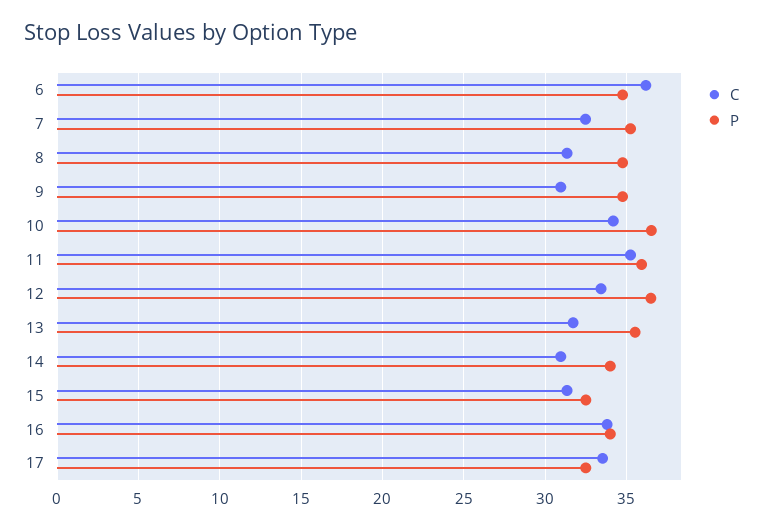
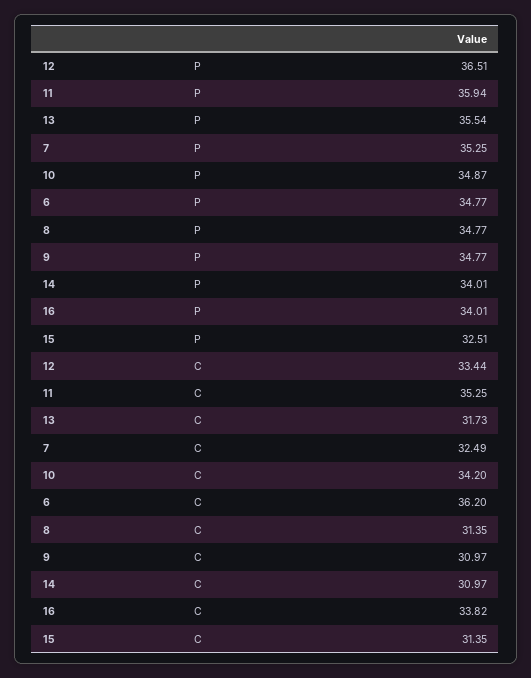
  {
    "C": {
      "6": 36.2,
      "7": 32.49,
      "8": 31.35,
      "9": 30.97,
      "10": 34.2,
      "11": 35.25,
      "12": 33.44,
      "13": 31.73,
      "14": 30.97,
      "15": 31.35,
-     "16": 33.82,
+     "16": 33.82
-     "17": 33.5
    },
    "P": {
      "6": 34.77,
      "7": 35.25,
      "8": 34.77,
      "9": 34.77,
-     "10": 36.5,
+     "10": 34.87,
      "11": 35.94,
      "12": 36.51,
      "13": 35.54,
      "14": 34.01,
      "15": 32.51,
-     "16": 34.01,
+     "16": 34.01
-     "17": 32.5
    }
  }

